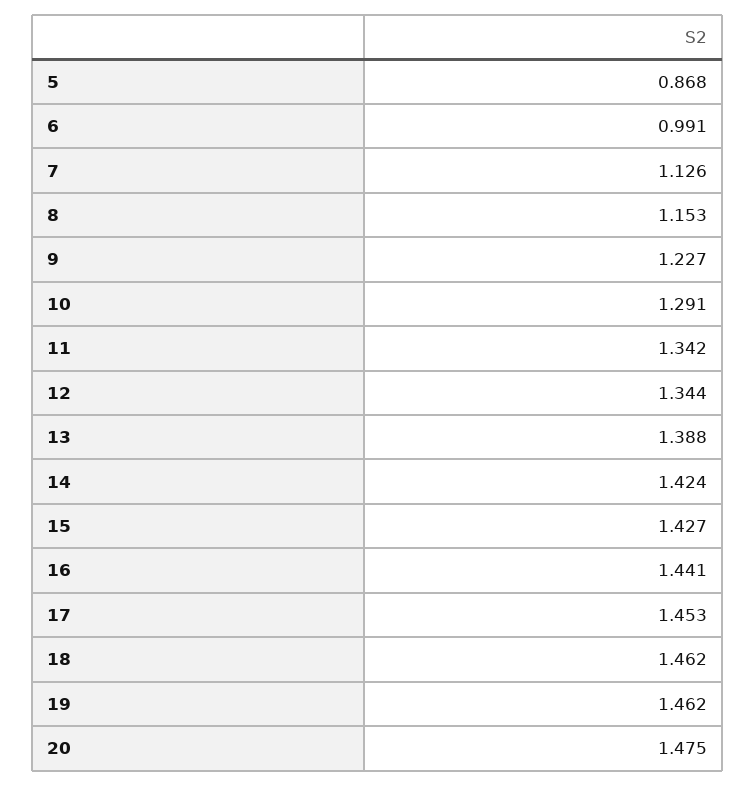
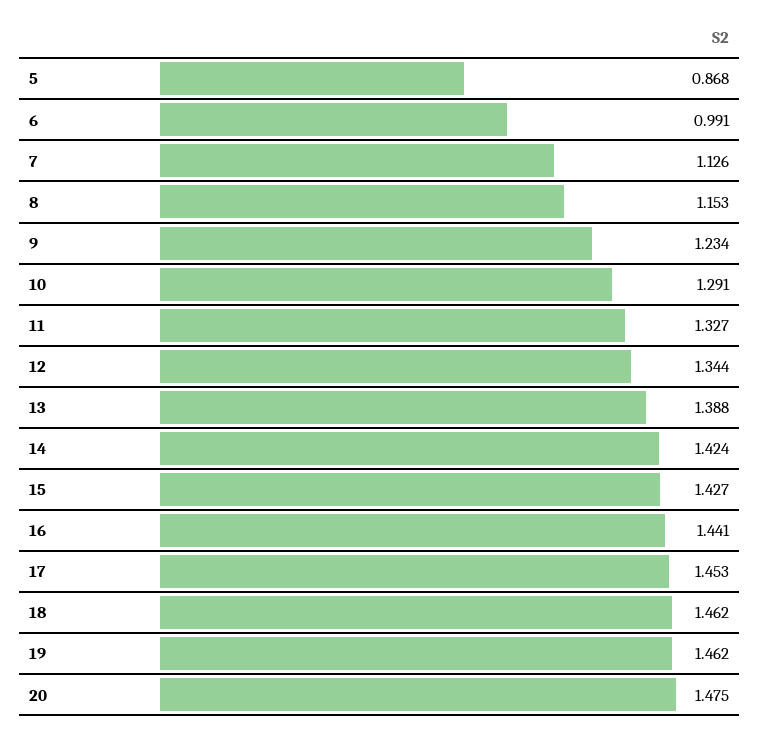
  {
    "5": 0.868,
    "6": 0.991,
    "7": 1.126,
    "8": 1.153,
-   "9": 1.227,
+   "9": 1.234,
    "10": 1.291,
-   "11": 1.342,
+   "11": 1.327,
    "12": 1.344,
    "13": 1.388,
    "14": 1.424,
    "15": 1.427,
    "16": 1.441,
    "17": 1.453,
    "18": 1.462,
    "19": 1.462,
    "20": 1.475
  }

